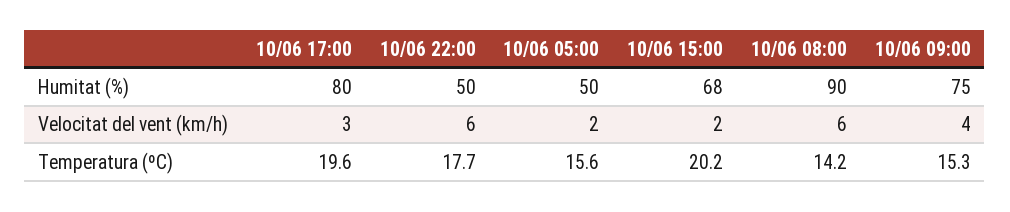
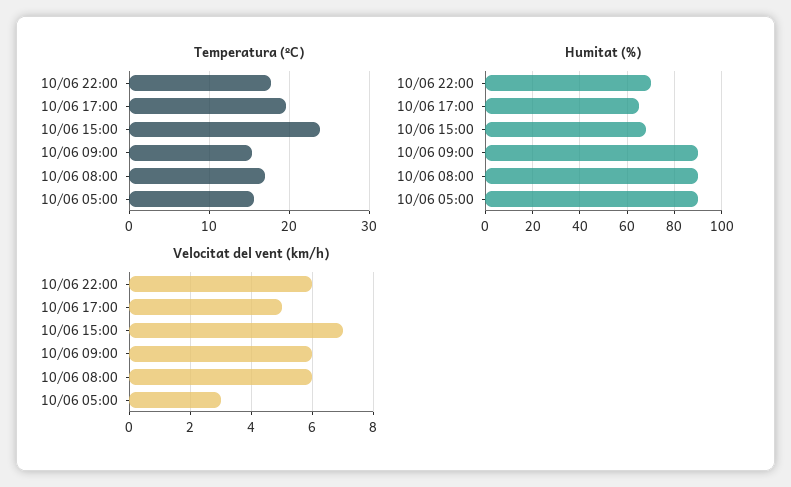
  {
    "Humitat (%)": {
-     "10/06 17:00": 80,
+     "10/06 17:00": 65,
-     "10/06 22:00": 50,
+     "10/06 22:00": 70,
-     "10/06 05:00": 50,
+     "10/06 05:00": 90,
      "10/06 15:00": 68,
      "10/06 08:00": 90,
-     "10/06 09:00": 75
+     "10/06 09:00": 90
    },
    "Velocitat del vent (km/h)": {
-     "10/06 17:00": 3,
+     "10/06 17:00": 5,
      "10/06 22:00": 6,
-     "10/06 05:00": 2,
+     "10/06 05:00": 3,
-     "10/06 15:00": 2,
+     "10/06 15:00": 7,
      "10/06 08:00": 6,
-     "10/06 09:00": 4
+     "10/06 09:00": 6
    },
    "Temperatura (ºC)": {
      "10/06 17:00": 19.6,
      "10/06 22:00": 17.7,
      "10/06 05:00": 15.6,
-     "10/06 15:00": 20.2,
+     "10/06 15:00": 24,
-     "10/06 08:00": 14.2,
+     "10/06 08:00": 17,
      "10/06 09:00": 15.3
    }
  }

